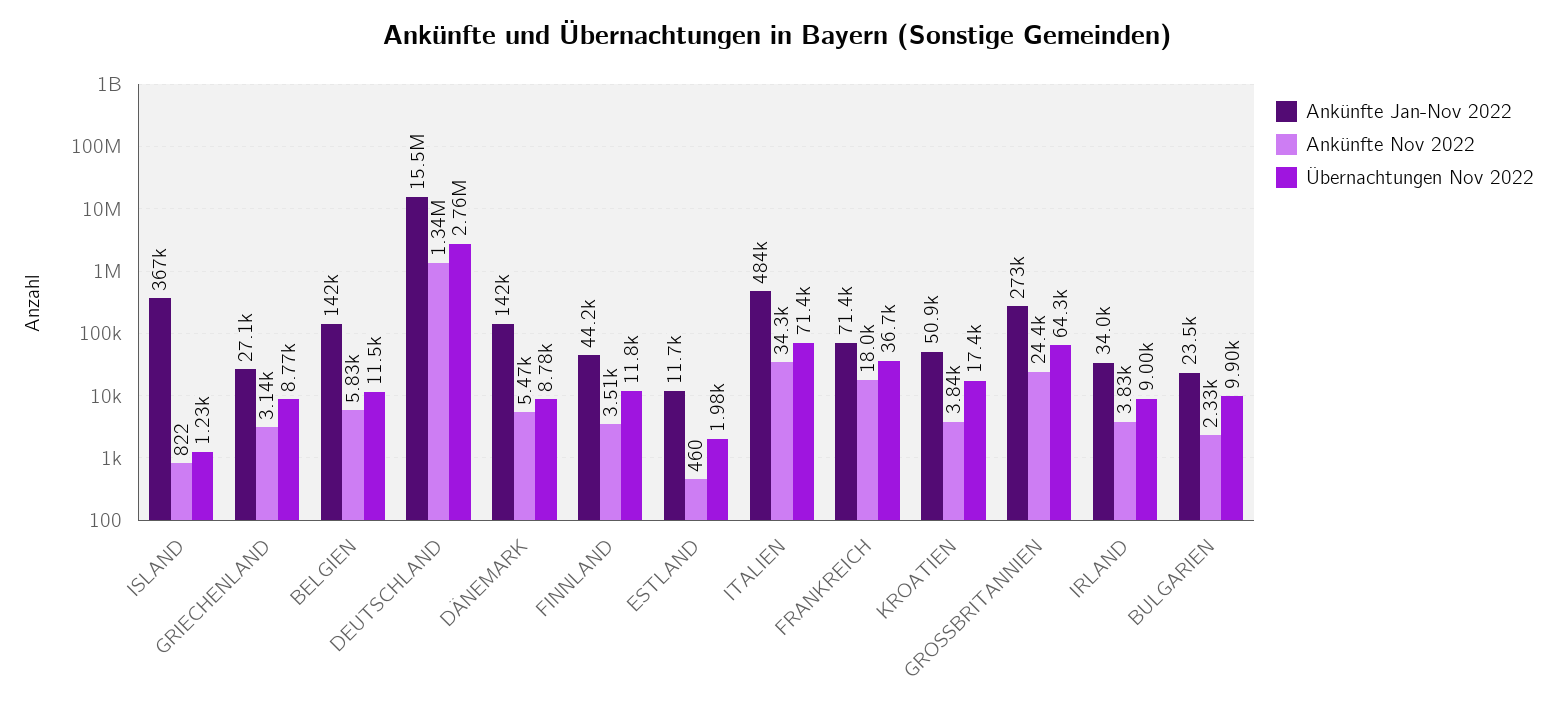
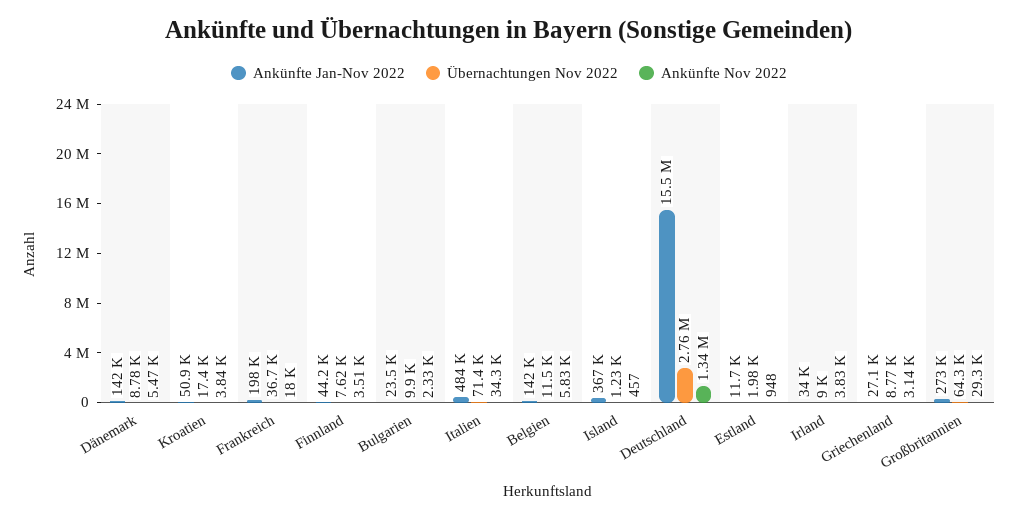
  {
    "Ankünfte Jan-Nov 2022": {
      "ISLAND": 367000,
      "GRIECHENLAND": 27100,
      "BELGIEN": 142000,
      "DEUTSCHLAND": 15500000,
      "DÄNEMARK": 142000,
      "FINNLAND": 44200,
      "ESTLAND": 11700,
      "ITALIEN": 484000,
-     "FRANKREICH": 71400,
+     "FRANKREICH": 198000,
      "KROATIEN": 50900,
      "GROSSBRITANNIEN": 273000,
      "IRLAND": 34000,
      "BULGARIEN": 23500
    },
    "Ankünfte Nov 2022": {
-     "ISLAND": 822,
+     "ISLAND": 457,
      "GRIECHENLAND": 3140,
      "BELGIEN": 5830,
      "DEUTSCHLAND": 1340000,
      "DÄNEMARK": 5470,
      "FINNLAND": 3510,
-     "ESTLAND": 460,
+     "ESTLAND": 948,
      "ITALIEN": 34300,
      "FRANKREICH": 18000,
      "KROATIEN": 3840,
-     "GROSSBRITANNIEN": 24400,
+     "GROSSBRITANNIEN": 29300,
      "IRLAND": 3830,
      "BULGARIEN": 2330
    },
    "Übernachtungen Nov 2022": {
      "ISLAND": 1230,
      "GRIECHENLAND": 8770,
      "BELGIEN": 11500,
      "DEUTSCHLAND": 2760000,
      "DÄNEMARK": 8780,
-     "FINNLAND": 11800,
+     "FINNLAND": 7620,
      "ESTLAND": 1980,
      "ITALIEN": 71400,
      "FRANKREICH": 36700,
      "KROATIEN": 17400,
      "GROSSBRITANNIEN": 64300,
      "IRLAND": 9000,
      "BULGARIEN": 9900
    }
  }

